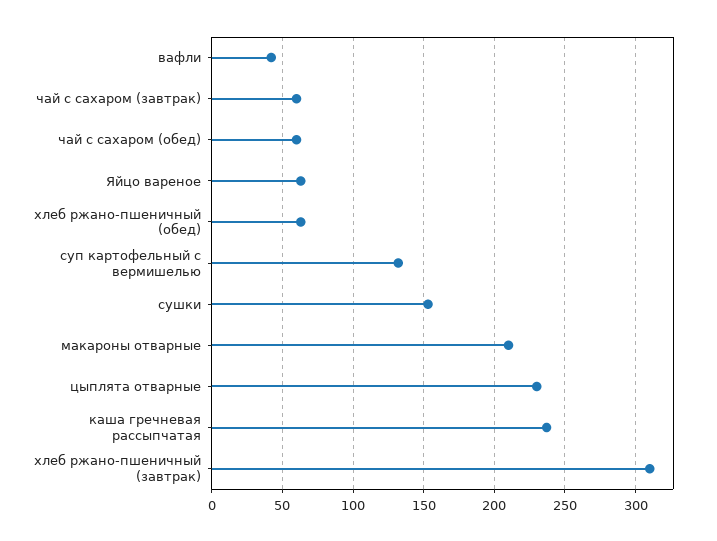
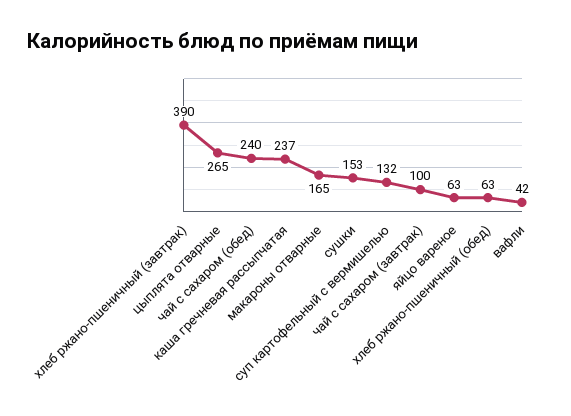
  {
    "вафли": 42,
-   "чай с сахаром (завтрак)": 60,
+   "чай с сахаром (завтрак)": 100,
-   "чай с сахаром (обед)": 60,
+   "чай с сахаром (обед)": 240,
    "Яйцо вареное": 63,
    "хлеб ржано-пшеничный (обед)": 63,
    "суп картофельный с вермишелью": 132,
    "сушки": 153,
-   "макароны отварные": 210,
+   "макароны отварные": 165,
-   "цыплята отварные": 230,
+   "цыплята отварные": 265,
    "каша гречневая рассыпчатая": 237,
-   "хлеб ржано-пшеничный (завтрак)": 310
+   "хлеб ржано-пшеничный (завтрак)": 390
  }

